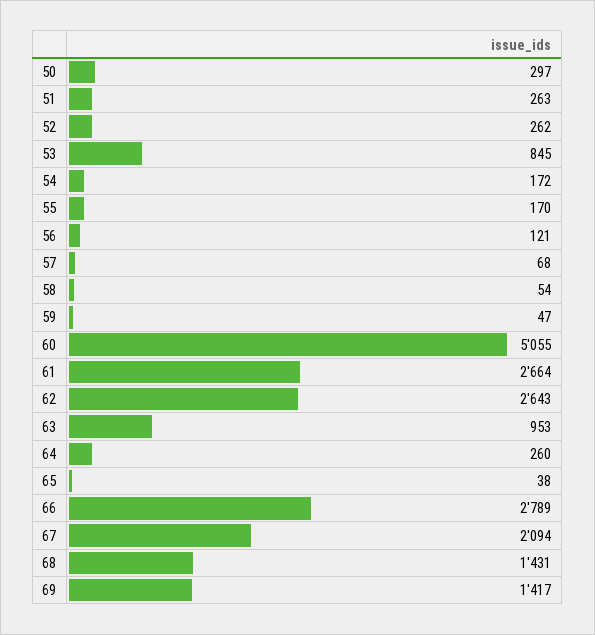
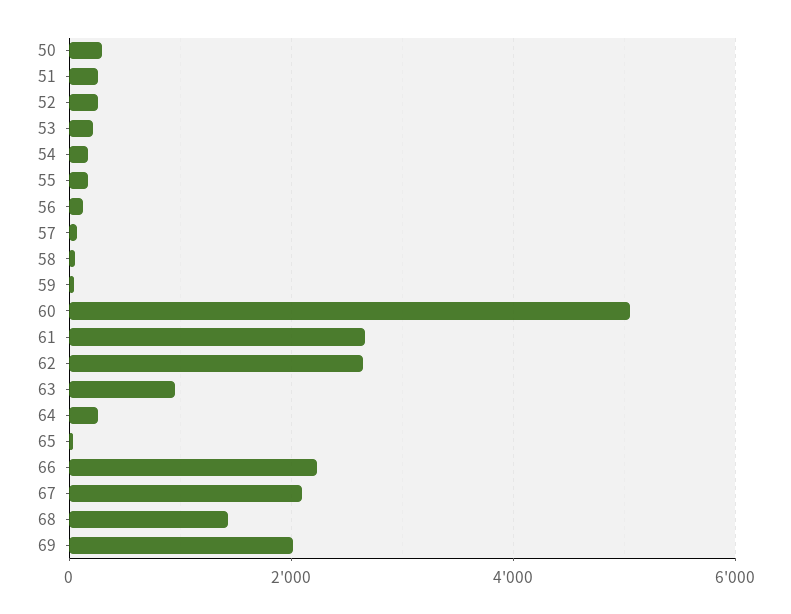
  {
    "50": 297,
    "51": 263,
    "52": 262,
-   "53": 845,
+   "53": 200,
    "54": 172,
    "55": 170,
    "56": 121,
    "57": 68,
    "58": 54,
    "59": 47,
    "60": 5055,
    "61": 2664,
    "62": 2643,
    "63": 953,
    "64": 260,
    "65": 38,
-   "66": 2789,
+   "66": 2200,
    "67": 2094,
    "68": 1431,
-   "69": 1417
+   "69": 2000
  }

